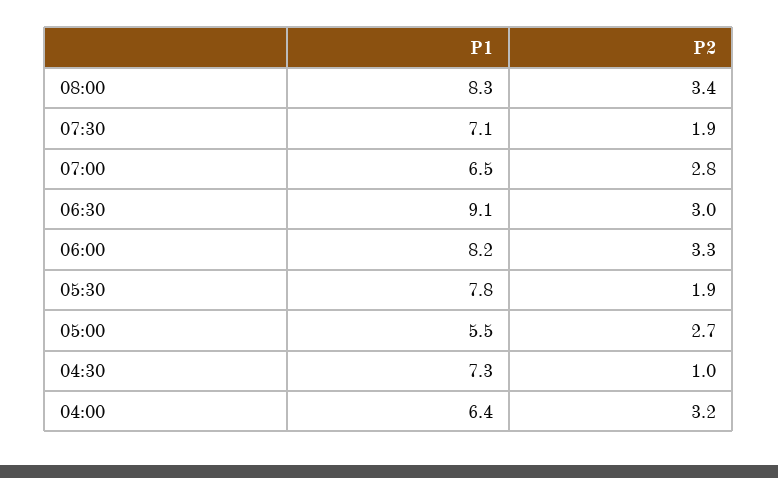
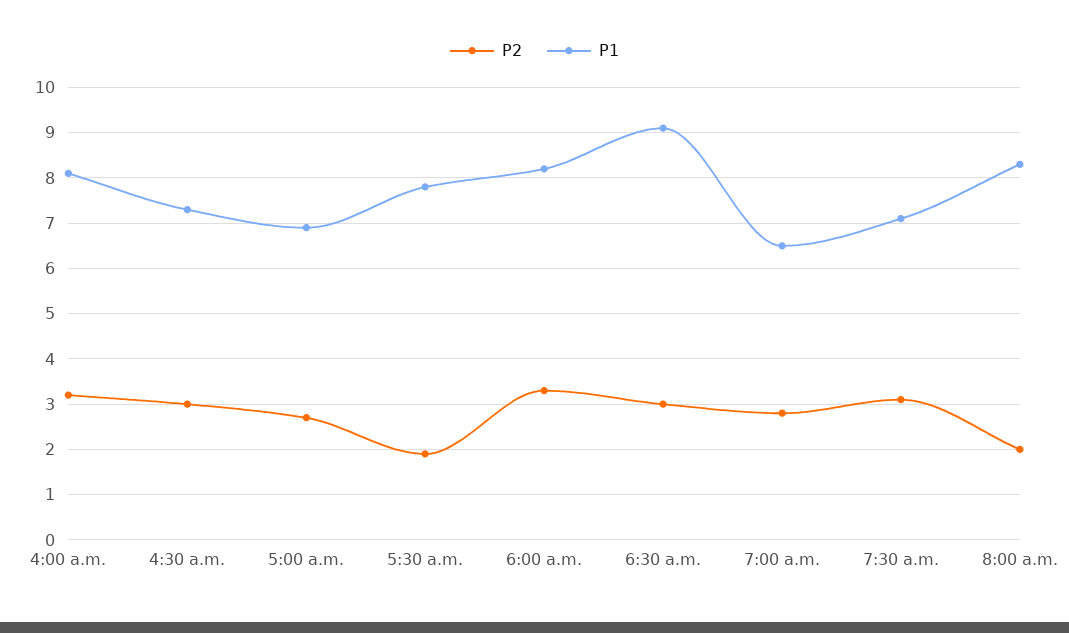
  {
    "P1": {
      "08:00": 8.3,
      "07:30": 7.1,
      "07:00": 6.5,
      "06:30": 9.1,
      "06:00": 8.2,
      "05:30": 7.8,
-     "05:00": 5.5,
+     "05:00": 7,
      "04:30": 7.3,
-     "04:00": 6.4
+     "04:00": 8
    },
    "P2": {
-     "08:00": 3.4,
+     "08:00": 2,
-     "07:30": 1.9,
+     "07:30": 3,
      "07:00": 2.8,
      "06:30": 3,
      "06:00": 3.3,
      "05:30": 1.9,
      "05:00": 2.7,
-     "04:30": 1,
+     "04:30": 3,
      "04:00": 3.2
    }
  }

